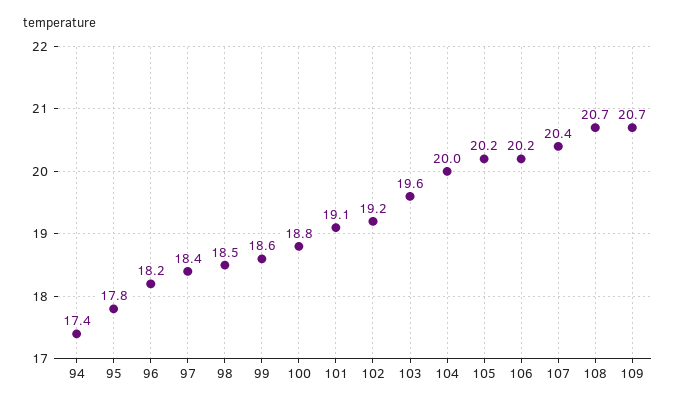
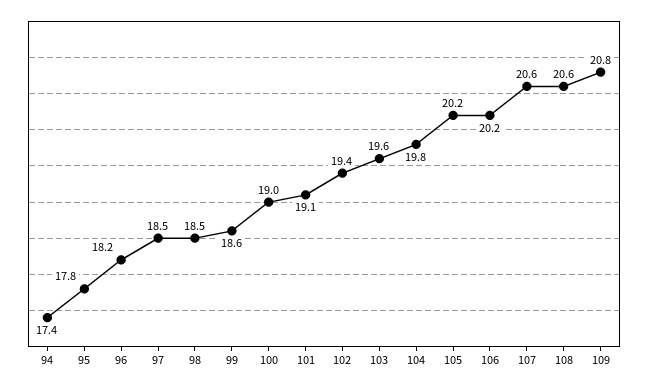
  {
    "94": 17.4,
    "95": 17.8,
    "96": 18.2,
-   "97": 18.4,
+   "97": 18.5,
    "98": 18.5,
    "99": 18.6,
-   "100": 18.8,
+   "100": 19,
    "101": 19.1,
-   "102": 19.2,
+   "102": 19.4,
    "103": 19.6,
-   "104": 20,
+   "104": 19.8,
    "105": 20.2,
    "106": 20.2,
-   "107": 20.4,
+   "107": 20.6,
-   "108": 20.7,
+   "108": 20.6,
-   "109": 20.7
+   "109": 20.8
  }

